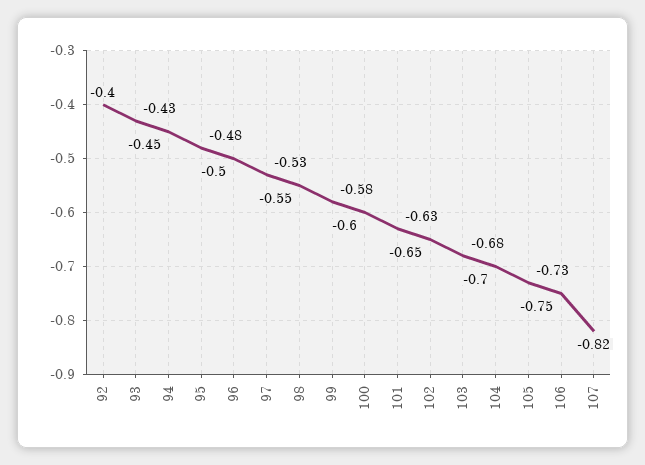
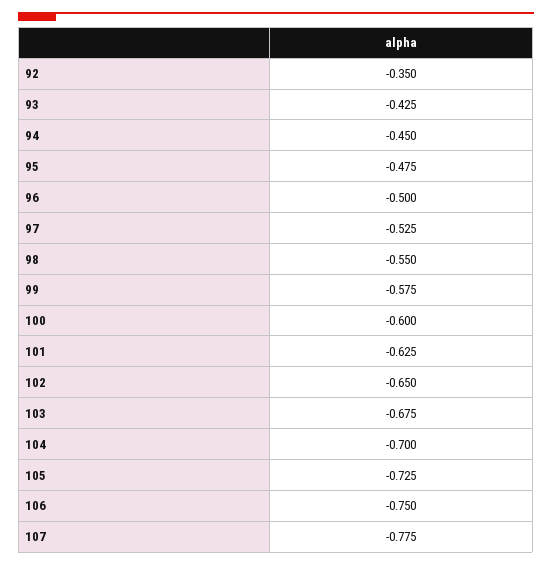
  {
-   "92": -0.4,
+   "92": -0.35,
    "93": -0.425,
    "94": -0.45,
    "95": -0.475,
    "96": -0.5,
    "97": -0.525,
    "98": -0.55,
    "99": -0.575,
    "100": -0.6,
    "101": -0.625,
    "102": -0.65,
    "103": -0.675,
    "104": -0.7,
    "105": -0.725,
    "106": -0.75,
-   "107": -0.82
+   "107": -0.775
  }

